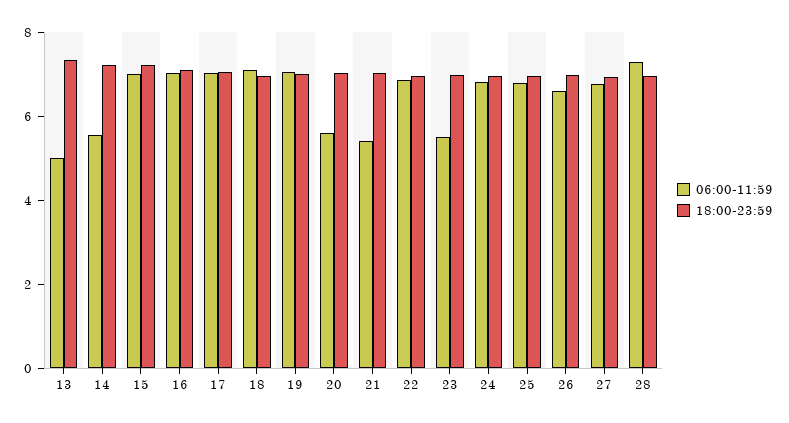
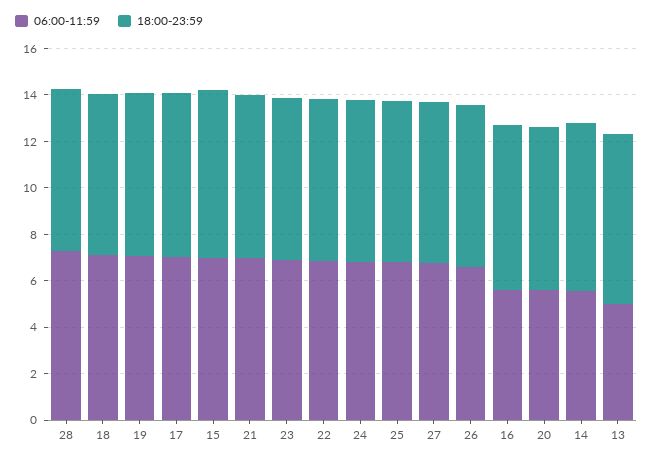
  {
    "06:00-11:59": {
      "13": 5,
      "14": 5.5,
      "15": 7,
-     "16": 7,
+     "16": 5.5,
      "17": 7,
      "18": 7,
      "19": 7,
      "20": 5.5,
-     "21": 5.5,
+     "21": 7,
      "22": 7,
-     "23": 5.5,
+     "23": 7,
      "24": 7,
      "25": 7,
      "26": 6.5,
      "27": 7,
      "28": 7.5
    },
    "18:00-23:59": {
      "13": 7.5,
      "14": 7,
      "15": 7,
      "16": 7,
      "17": 7,
      "18": 7,
      "19": 7,
      "20": 7,
      "21": 7,
      "22": 7,
      "23": 7,
      "24": 7,
      "25": 7,
      "26": 7,
      "27": 7,
      "28": 7
    }
  }

